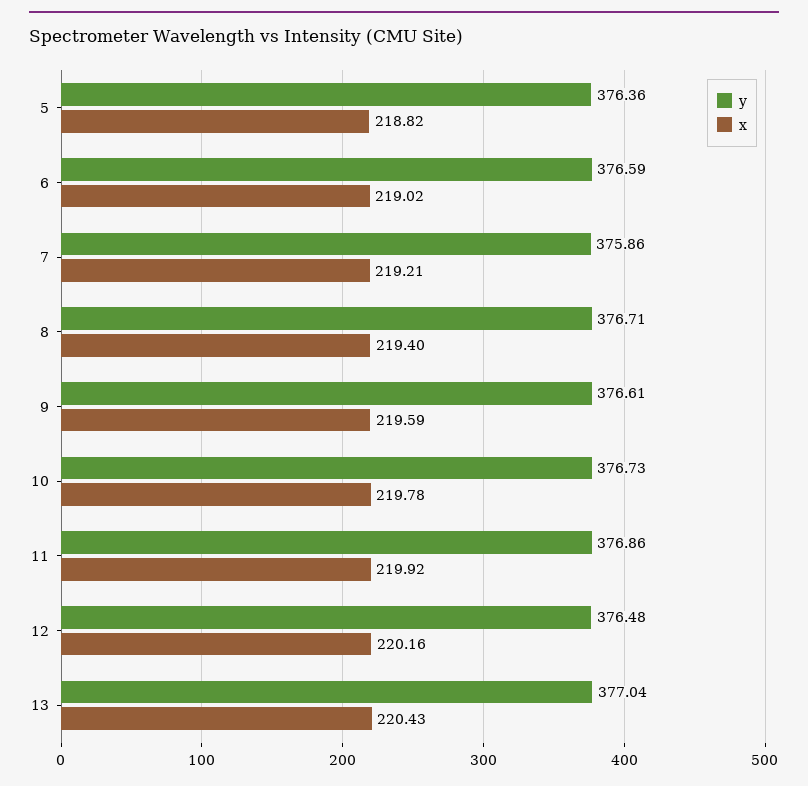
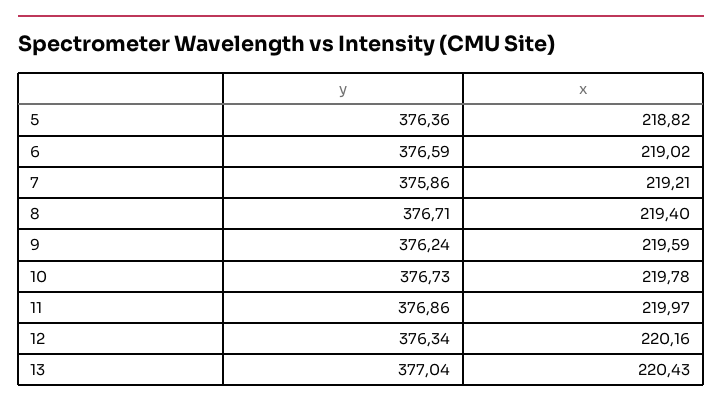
  {
    "y": {
      "5": 376.36,
      "6": 376.59,
      "7": 375.86,
      "8": 376.71,
-     "9": 376.61,
+     "9": 376.24,
      "10": 376.73,
      "11": 376.86,
-     "12": 376.48,
+     "12": 376.34,
      "13": 377.04
    },
    "x": {
      "5": 218.82,
      "6": 219.02,
      "7": 219.21,
      "8": 219.4,
      "9": 219.59,
      "10": 219.78,
-     "11": 219.92,
+     "11": 219.97,
      "12": 220.16,
      "13": 220.43
    }
  }

